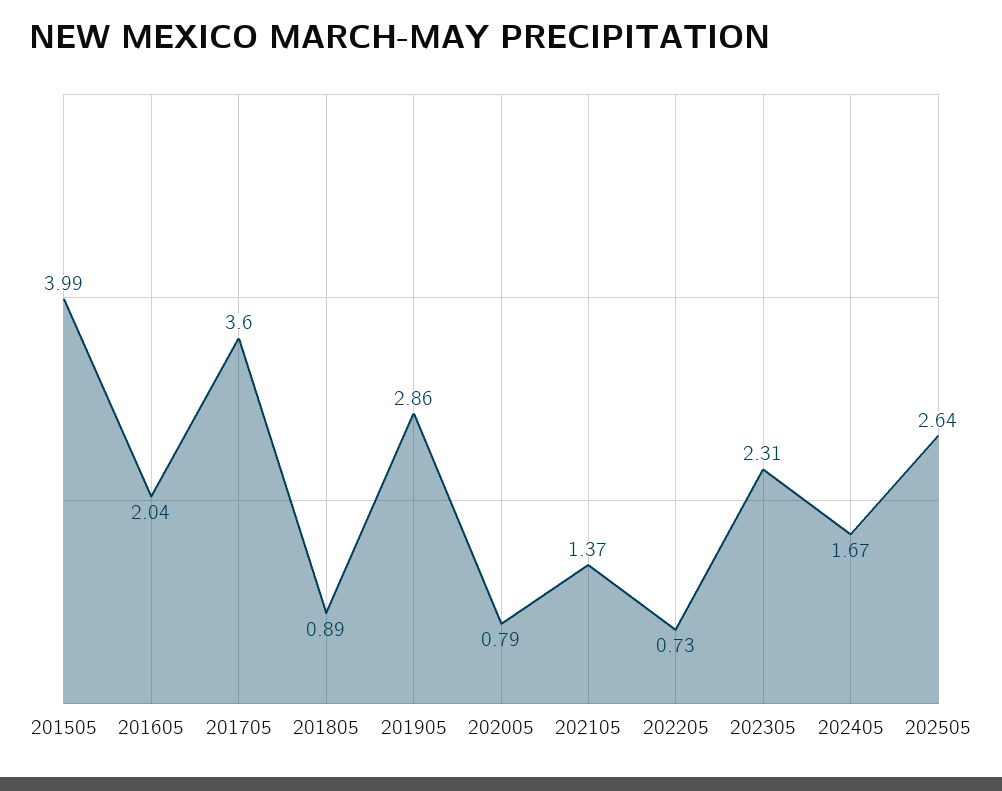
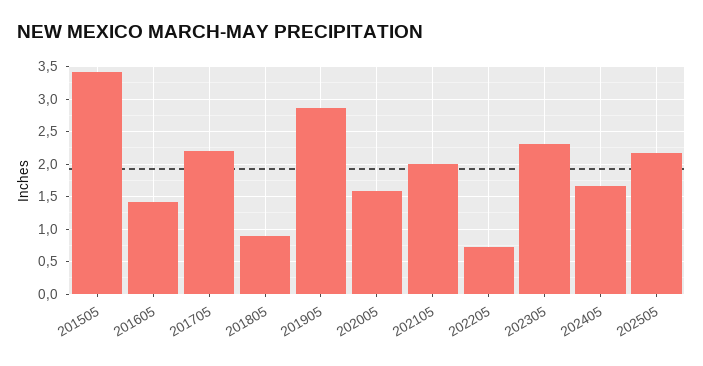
  {
-   "201505": 3.99,
+   "201505": 3.4,
-   "201605": 2.04,
+   "201605": 1.4,
-   "201705": 3.6,
+   "201705": 2.2,
    "201805": 0.89,
    "201905": 2.86,
-   "202005": 0.79,
+   "202005": 1.6,
-   "202105": 1.37,
+   "202105": 2,
    "202205": 0.73,
    "202305": 2.31,
    "202405": 1.67,
-   "202505": 2.64
+   "202505": 2.2
  }

